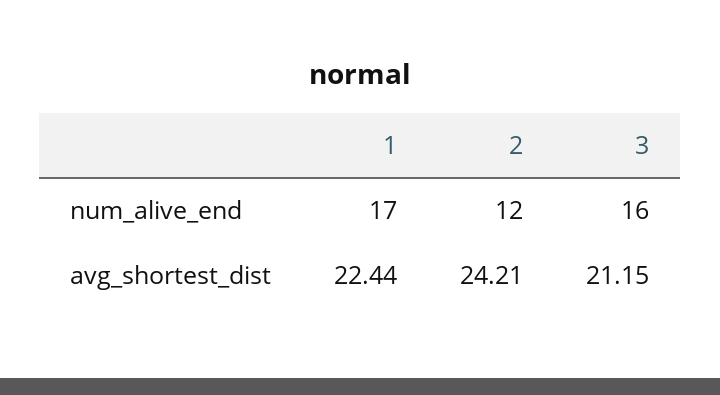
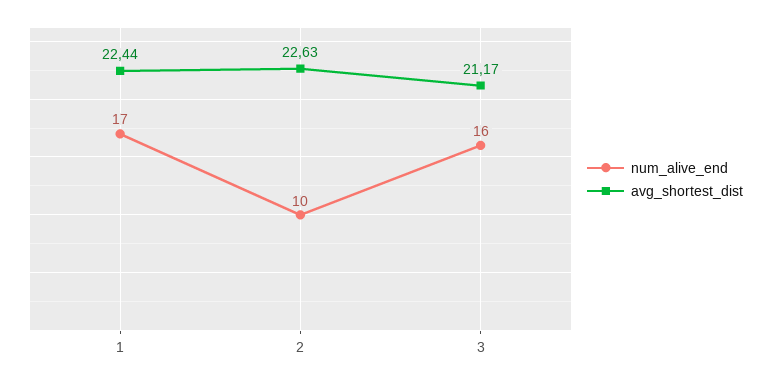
  {
    "num_alive_end": {
      "1": 17,
-     "2": 12,
+     "2": 10,
      "3": 16
    },
    "avg_shortest_dist": {
      "1": 22.44,
-     "2": 24.21,
+     "2": 22.63,
-     "3": 21.15
+     "3": 21.17
    }
  }

